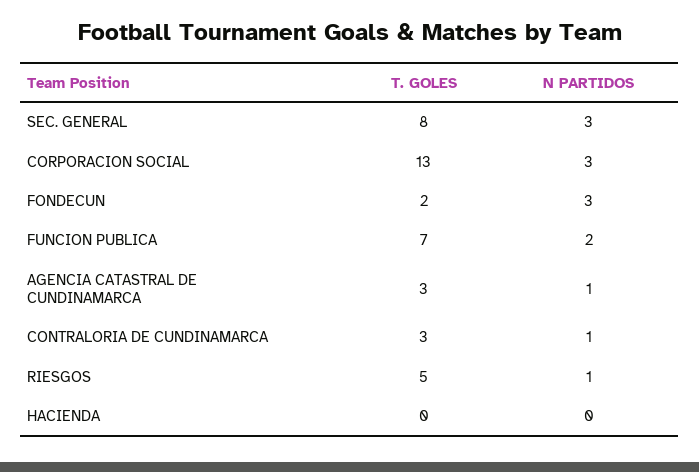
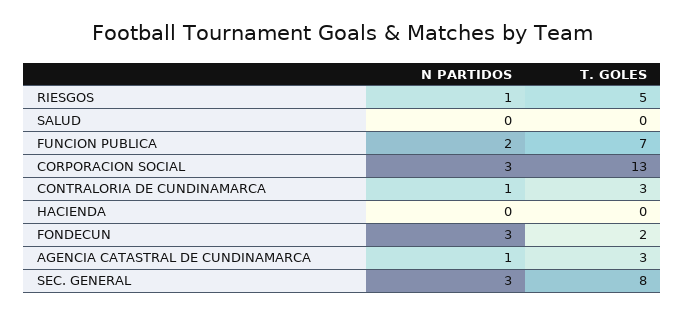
  {
    "T. GOLES": {
      "SEC. GENERAL": 8,
      "CORPORACION SOCIAL": 13,
      "FONDECUN": 2,
      "FUNCION PUBLICA": 7,
      "AGENCIA CATASTRAL DE CUNDINAMARCA": 3,
      "CONTRALORIA DE CUNDINAMARCA": 3,
      "RIESGOS": 5,
-     "HACIENDA": 0
+     "HACIENDA": 0,
+     "SALUD": 0
    },
    "N PARTIDOS": {
      "SEC. GENERAL": 3,
      "CORPORACION SOCIAL": 3,
      "FONDECUN": 3,
      "FUNCION PUBLICA": 2,
      "AGENCIA CATASTRAL DE CUNDINAMARCA": 1,
      "CONTRALORIA DE CUNDINAMARCA": 1,
      "RIESGOS": 1,
-     "HACIENDA": 0
+     "HACIENDA": 0,
+     "SALUD": 0
    }
  }

